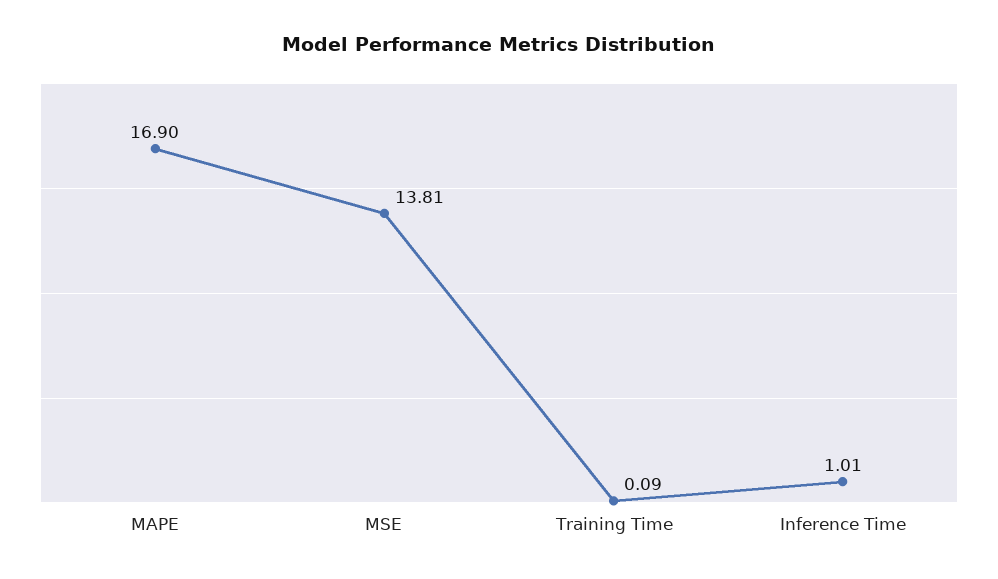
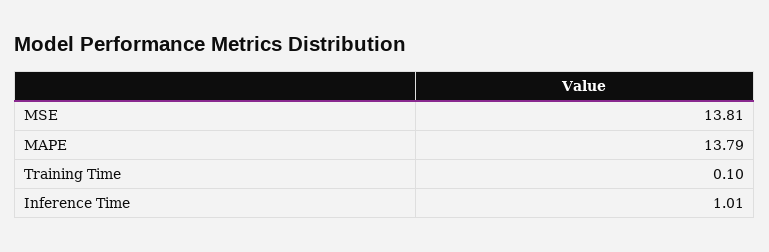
  {
-   "MAPE": 16.9,
+   "MAPE": 13.79,
    "MSE": 13.81,
-   "Training Time": 0.09,
+   "Training Time": 0.1,
    "Inference Time": 1.01
  }

